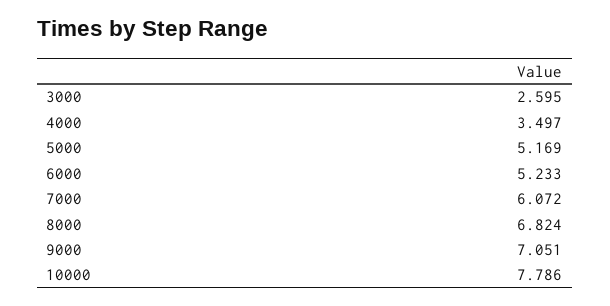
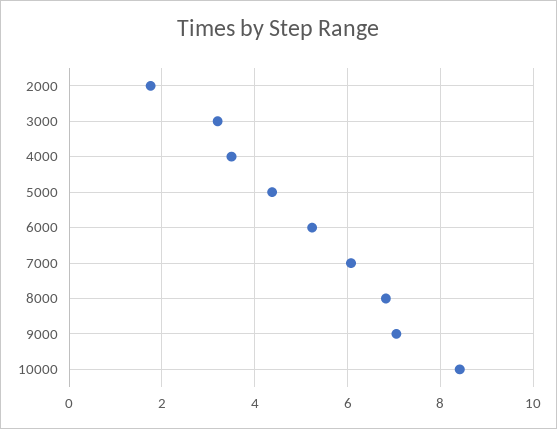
  {
-   "3000": 2.595,
+   "3000": 3.2,
    "4000": 3.497,
-   "5000": 5.169,
+   "5000": 4.4,
    "6000": 5.233,
    "7000": 6.072,
    "8000": 6.824,
    "9000": 7.051,
-   "10000": 7.786
+   "10000": 8.4,
+   "2000": 1.8
  }

